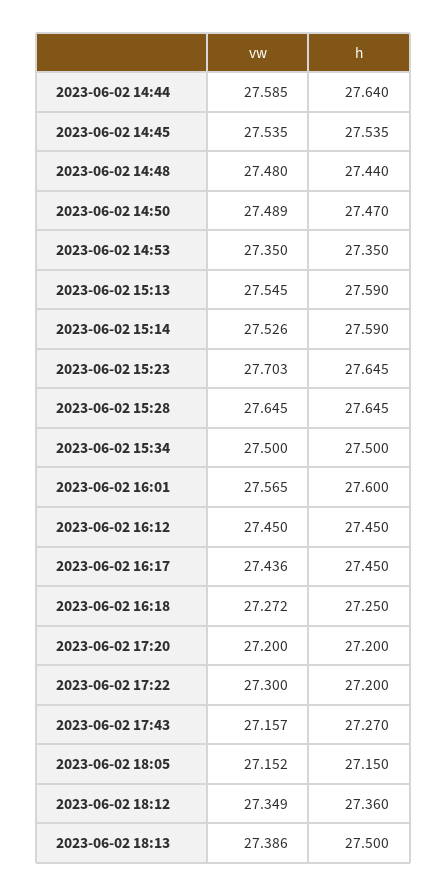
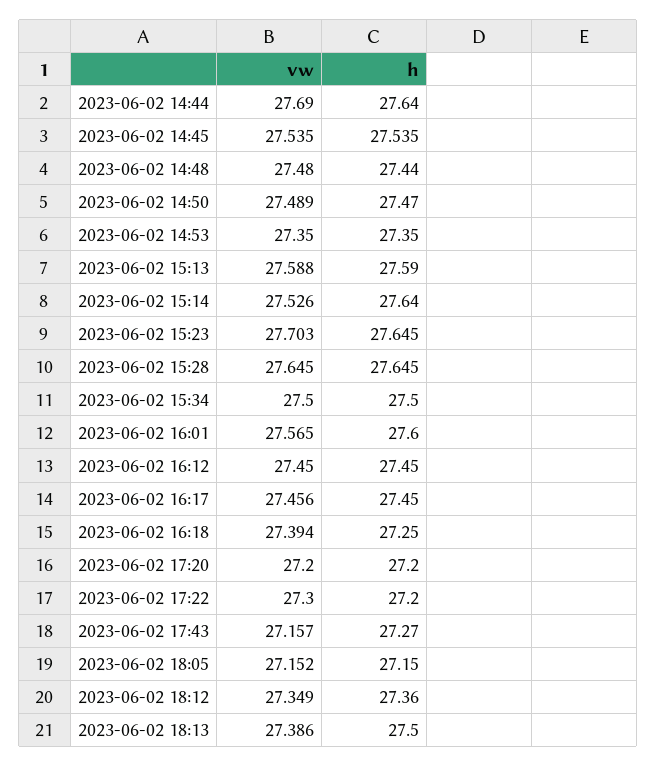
  {
    "vw": {
-     "2023-06-02 14:44": 27.585,
+     "2023-06-02 14:44": 27.69,
      "2023-06-02 14:45": 27.535,
      "2023-06-02 14:48": 27.48,
      "2023-06-02 14:50": 27.489,
      "2023-06-02 14:53": 27.35,
-     "2023-06-02 15:13": 27.545,
+     "2023-06-02 15:13": 27.588,
      "2023-06-02 15:14": 27.526,
      "2023-06-02 15:23": 27.703,
      "2023-06-02 15:28": 27.645,
      "2023-06-02 15:34": 27.5,
      "2023-06-02 16:01": 27.565,
      "2023-06-02 16:12": 27.45,
-     "2023-06-02 16:17": 27.436,
+     "2023-06-02 16:17": 27.456,
-     "2023-06-02 16:18": 27.272,
+     "2023-06-02 16:18": 27.394,
      "2023-06-02 17:20": 27.2,
      "2023-06-02 17:22": 27.3,
      "2023-06-02 17:43": 27.157,
      "2023-06-02 18:05": 27.152,
      "2023-06-02 18:12": 27.349,
      "2023-06-02 18:13": 27.386
    },
    "h": {
      "2023-06-02 14:44": 27.64,
      "2023-06-02 14:45": 27.535,
      "2023-06-02 14:48": 27.44,
      "2023-06-02 14:50": 27.47,
      "2023-06-02 14:53": 27.35,
      "2023-06-02 15:13": 27.59,
-     "2023-06-02 15:14": 27.59,
+     "2023-06-02 15:14": 27.64,
      "2023-06-02 15:23": 27.645,
      "2023-06-02 15:28": 27.645,
      "2023-06-02 15:34": 27.5,
      "2023-06-02 16:01": 27.6,
      "2023-06-02 16:12": 27.45,
      "2023-06-02 16:17": 27.45,
      "2023-06-02 16:18": 27.25,
      "2023-06-02 17:20": 27.2,
      "2023-06-02 17:22": 27.2,
      "2023-06-02 17:43": 27.27,
      "2023-06-02 18:05": 27.15,
      "2023-06-02 18:12": 27.36,
      "2023-06-02 18:13": 27.5
    }
  }

